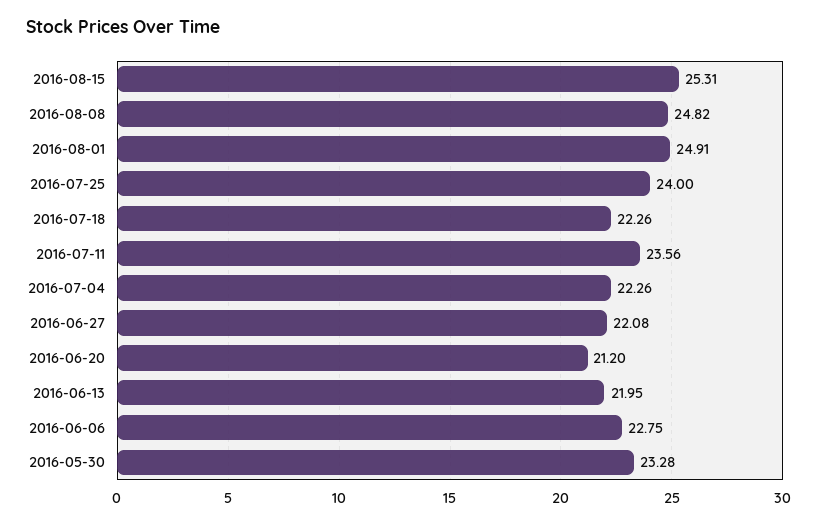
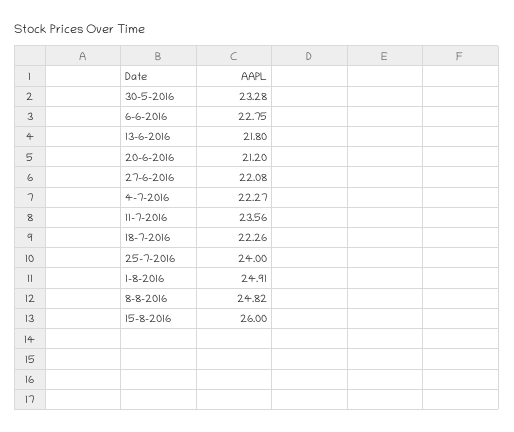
  {
-   "2016-08-15": 25.31,
+   "2016-08-15": 26,
    "2016-08-08": 24.82,
    "2016-08-01": 24.91,
    "2016-07-25": 24,
    "2016-07-18": 22.26,
    "2016-07-11": 23.56,
-   "2016-07-04": 22.26,
+   "2016-07-04": 22.27,
    "2016-06-27": 22.08,
    "2016-06-20": 21.2,
-   "2016-06-13": 21.95,
+   "2016-06-13": 21.8,
    "2016-06-06": 22.75,
    "2016-05-30": 23.28
  }

